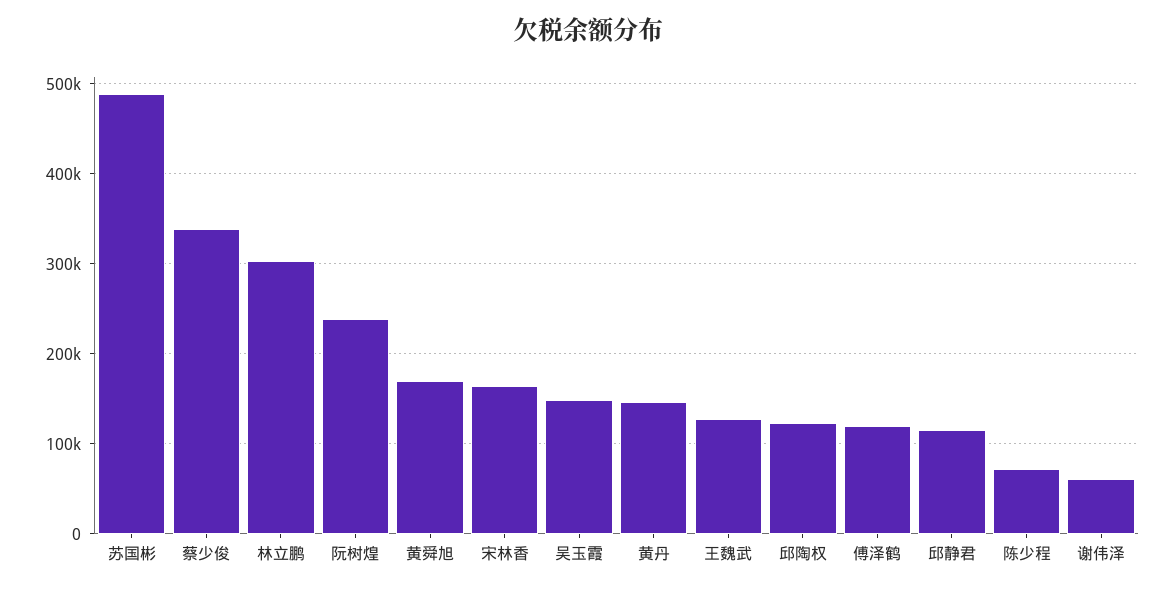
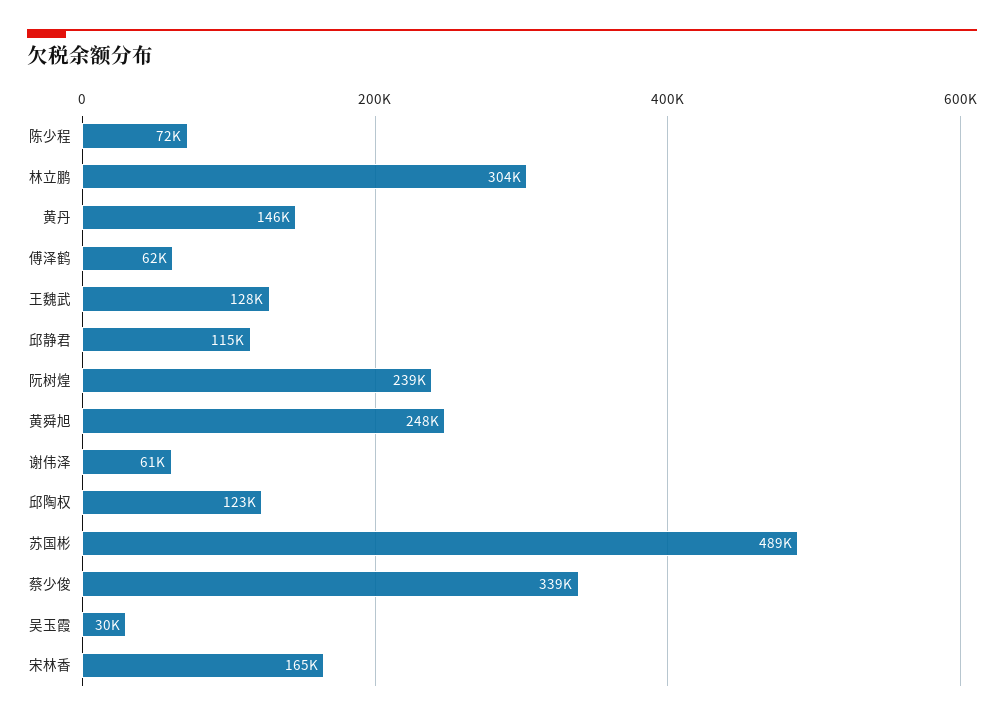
  {
    "苏国彬": 489000,
    "蔡少俊": 339000,
    "林立鹏": 304000,
    "阮树煌": 239000,
-   "黄舜旭": 170000,
+   "黄舜旭": 248000,
    "宋林香": 165000,
-   "吴玉霞": 150000,
+   "吴玉霞": 30000,
    "黄丹": 146000,
    "王魏武": 128000,
    "邱陶权": 123000,
-   "傅泽鹤": 120000,
+   "傅泽鹤": 62000,
    "邱静君": 115000,
    "陈少程": 72000,
    "谢伟泽": 61000
  }

